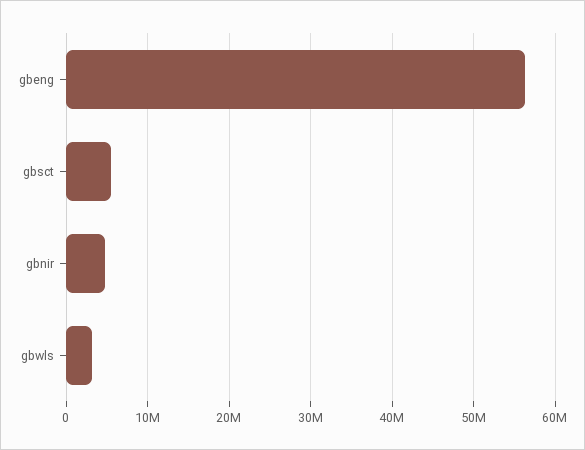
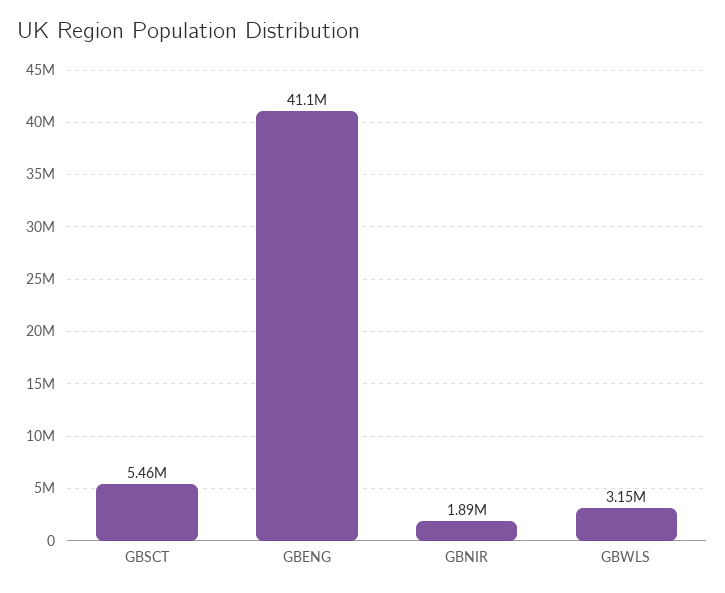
  {
-   "gbeng": 56000000,
+   "gbeng": 41100000,
    "gbsct": 5460000,
-   "gbnir": 5000000,
+   "gbnir": 1890000,
    "gbwls": 3150000
  }

